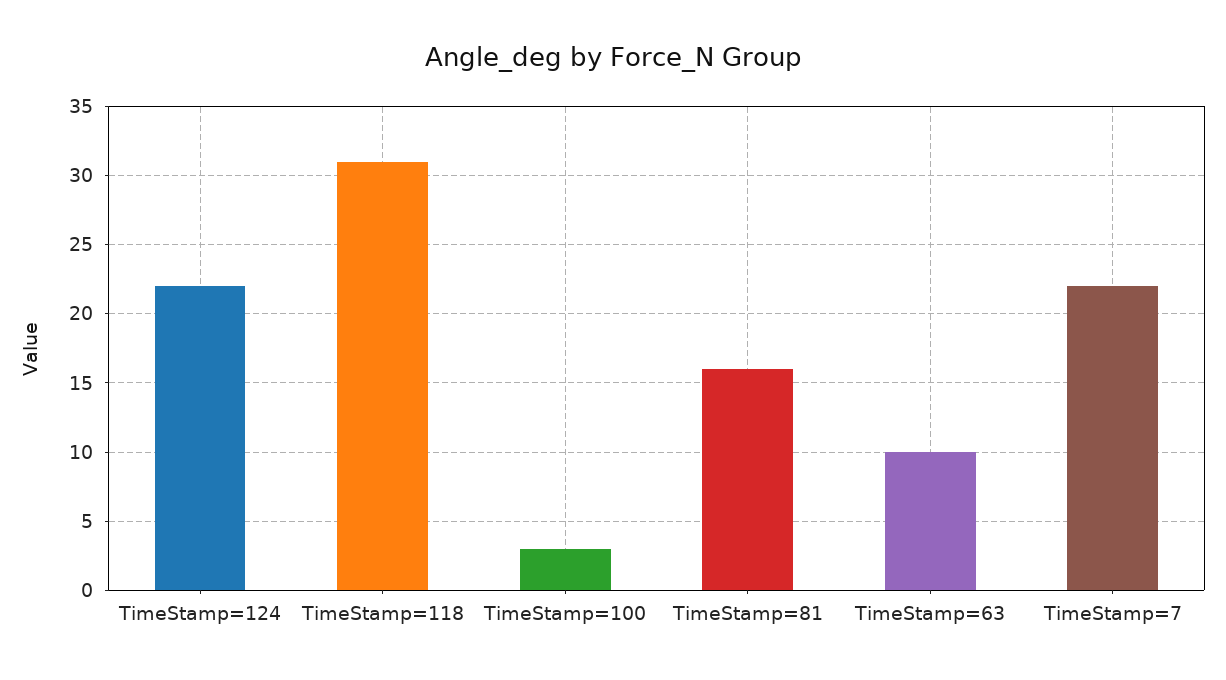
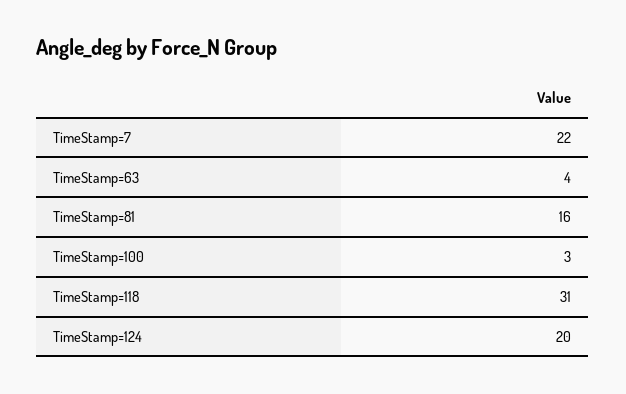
  {
-   "TimeStamp=124": 22,
+   "TimeStamp=124": 20,
    "TimeStamp=118": 31,
    "TimeStamp=100": 3,
    "TimeStamp=81": 16,
-   "TimeStamp=63": 10,
+   "TimeStamp=63": 4,
    "TimeStamp=7": 22
  }

